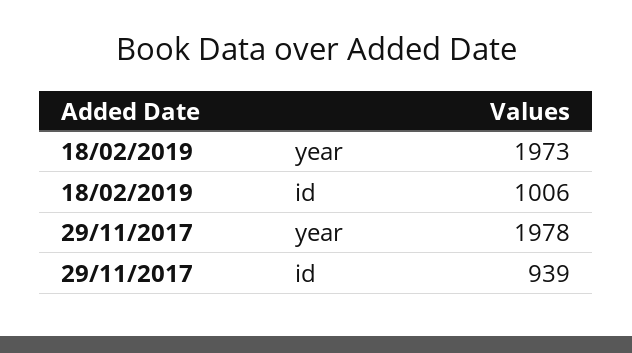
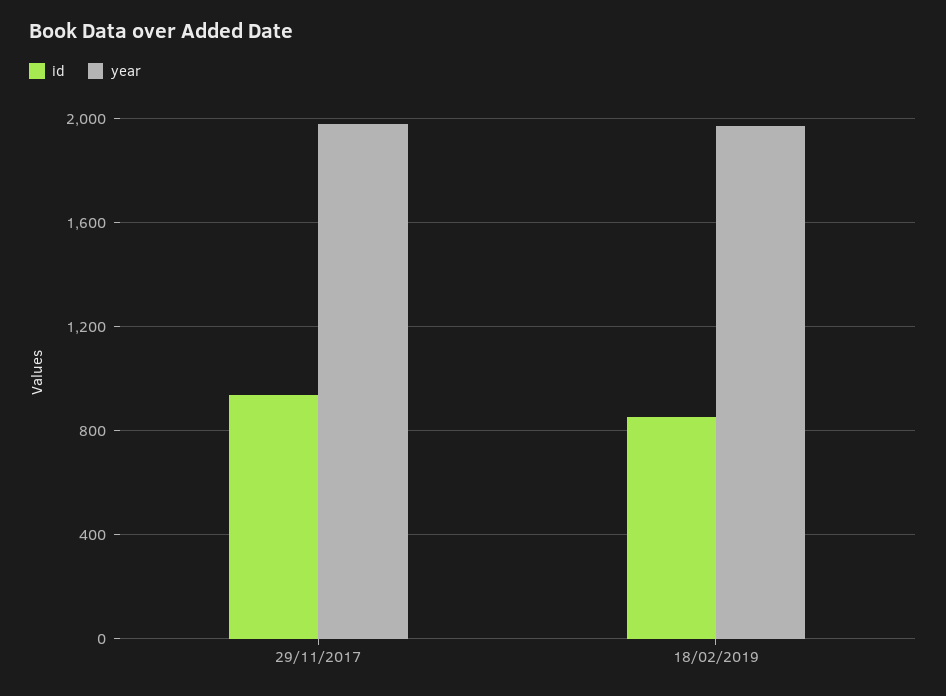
  {
    "year": {
      "18/02/2019": 1973,
      "29/11/2017": 1978
    },
    "id": {
-     "18/02/2019": 1006,
+     "18/02/2019": 850,
      "29/11/2017": 939
    }
  }

